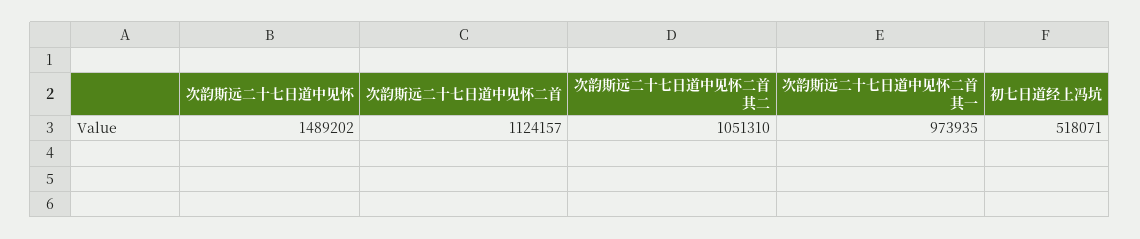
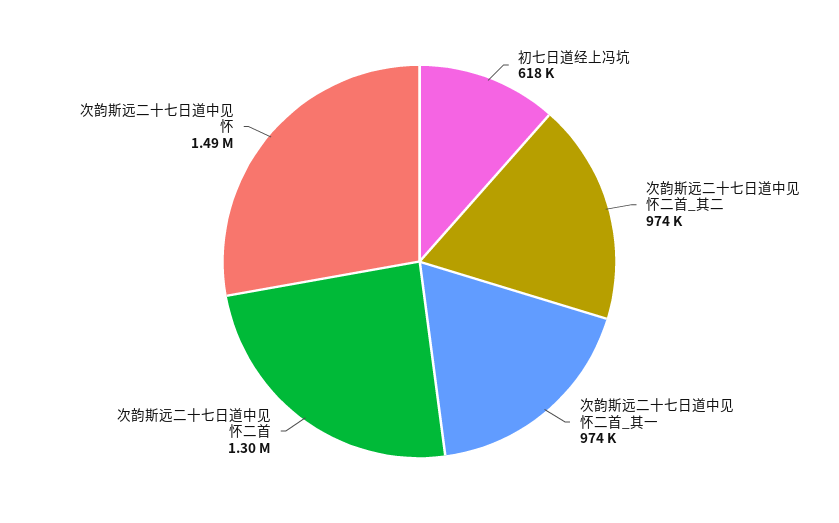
  {
    "次韵斯远二十七日道中见怀": 1489202,
-   "次韵斯远二十七日道中见怀二首": 1124157,
+   "次韵斯远二十七日道中见怀二首": 1300000,
-   "次韵斯远二十七日道中见怀二首 其二": 1051310,
+   "次韵斯远二十七日道中见怀二首 其二": 974000,
    "次韵斯远二十七日道中见怀二首 其一": 973935,
-   "初七日道经上冯坑": 518071
+   "初七日道经上冯坑": 618000
  }

